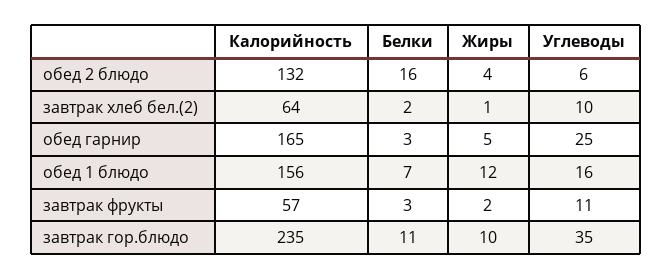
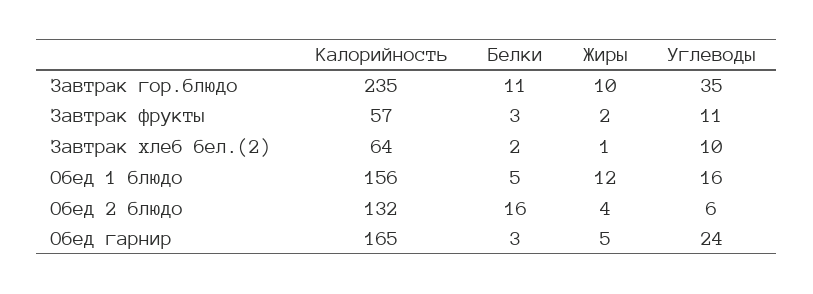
  {
    "Калорийность": {
      "обед 2 блюдо": 132,
      "завтрак хлеб бел.(2)": 64,
      "обед гарнир": 165,
      "обед 1 блюдо": 156,
      "завтрак фрукты": 57,
      "завтрак гор.блюдо": 235
    },
    "Белки": {
      "обед 2 блюдо": 16,
      "завтрак хлеб бел.(2)": 2,
      "обед гарнир": 3,
-     "обед 1 блюдо": 7,
+     "обед 1 блюдо": 5,
      "завтрак фрукты": 3,
      "завтрак гор.блюдо": 11
    },
    "Жиры": {
      "обед 2 блюдо": 4,
      "завтрак хлеб бел.(2)": 1,
      "обед гарнир": 5,
      "обед 1 блюдо": 12,
      "завтрак фрукты": 2,
      "завтрак гор.блюдо": 10
    },
    "Углеводы": {
      "обед 2 блюдо": 6,
      "завтрак хлеб бел.(2)": 10,
-     "обед гарнир": 25,
+     "обед гарнир": 24,
      "обед 1 блюдо": 16,
      "завтрак фрукты": 11,
      "завтрак гор.блюдо": 35
    }
  }

